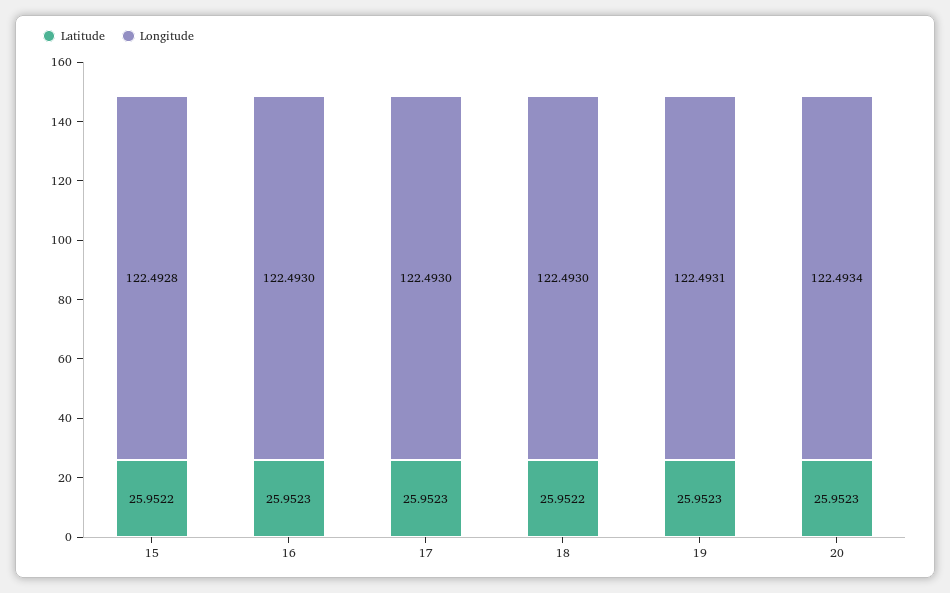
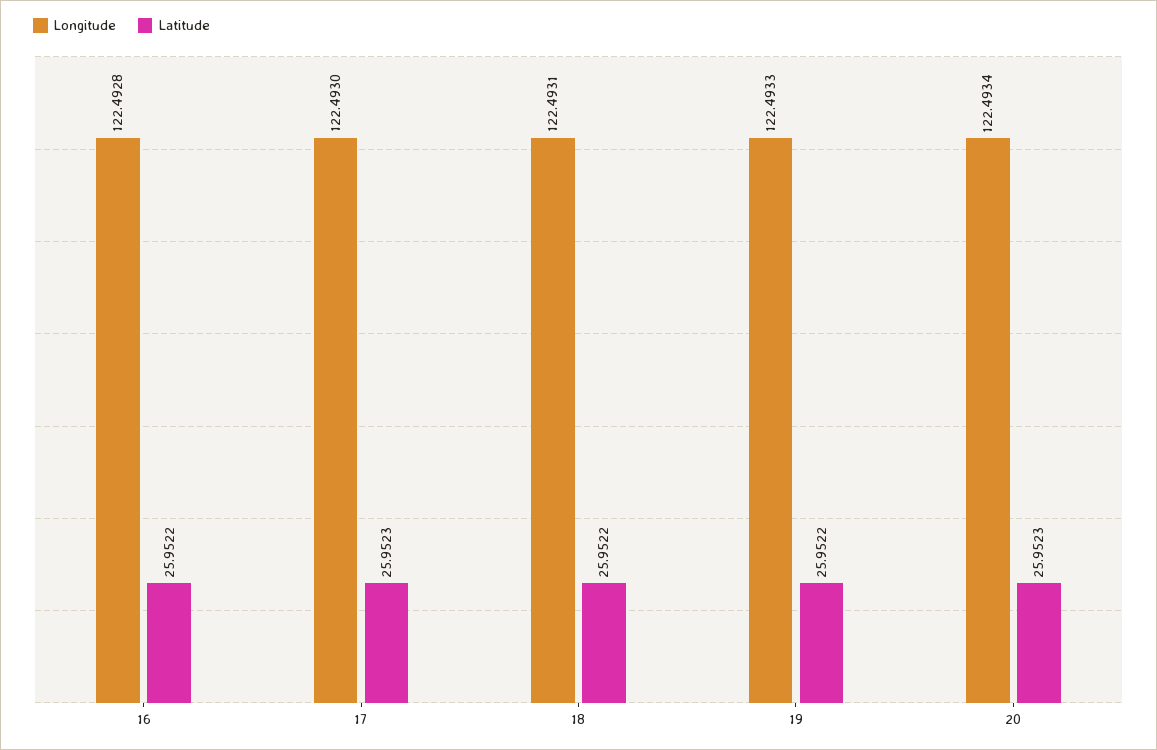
  {
    "Latitude": {
-     "15": 25.9522,
-     "16": 25.9523,
+     "16": 25.9522,
      "17": 25.9523,
      "18": 25.9522,
-     "19": 25.9523,
+     "19": 25.9522,
      "20": 25.9523
    },
    "Longitude": {
-     "15": 122.4928,
-     "16": 122.493,
+     "16": 122.4928,
      "17": 122.493,
-     "18": 122.493,
+     "18": 122.4931,
-     "19": 122.4931,
+     "19": 122.4933,
      "20": 122.4934
    }
  }

